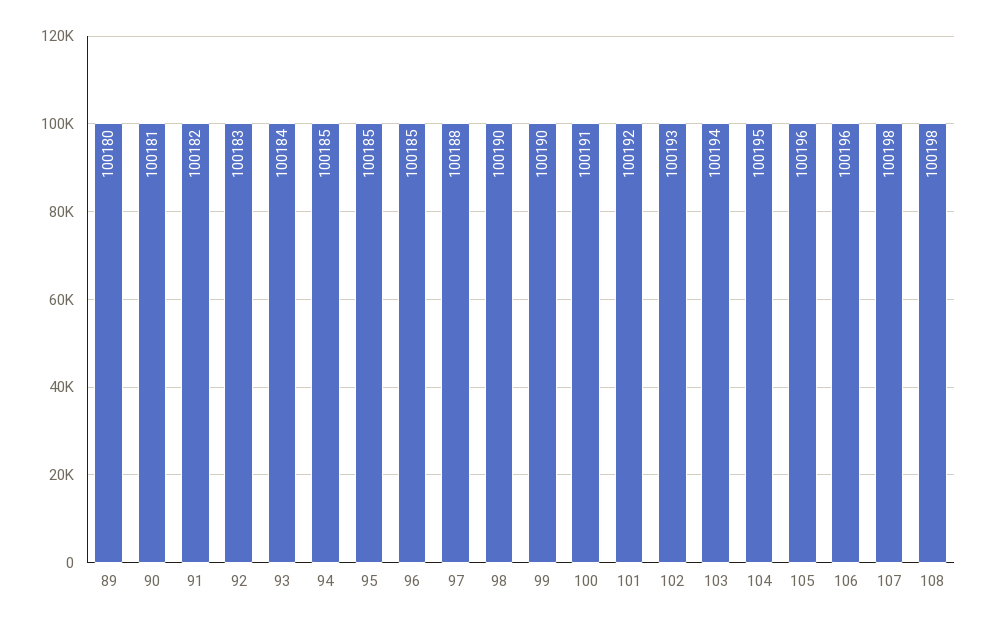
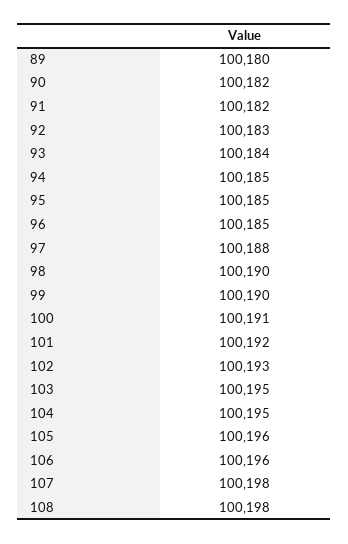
  {
    "89": 100180,
-   "90": 100181,
+   "90": 100182,
    "91": 100182,
    "92": 100183,
    "93": 100184,
    "94": 100185,
    "95": 100185,
    "96": 100185,
    "97": 100188,
    "98": 100190,
    "99": 100190,
    "100": 100191,
    "101": 100192,
    "102": 100193,
-   "103": 100194,
+   "103": 100195,
    "104": 100195,
    "105": 100196,
    "106": 100196,
    "107": 100198,
    "108": 100198
  }

